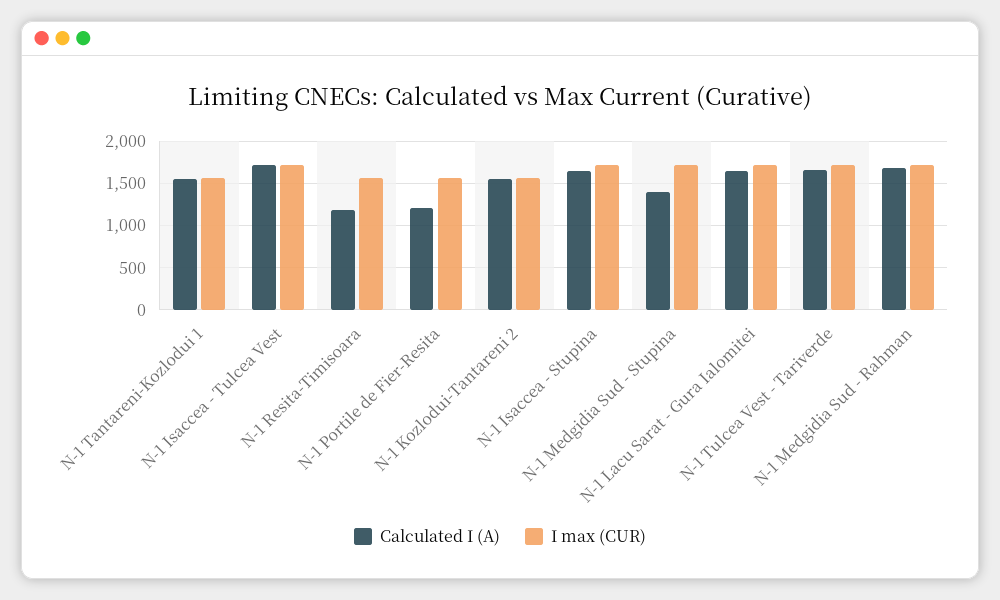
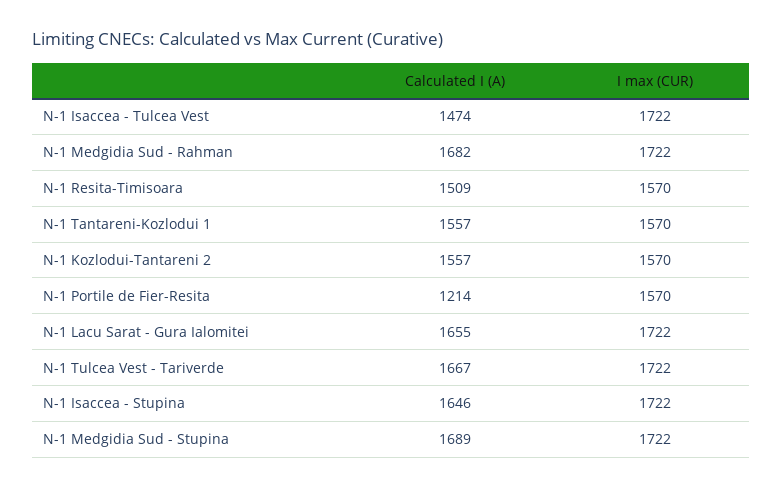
  {
    "Calculated I (A)": {
      "N-1 Tantareni-Kozlodui 1": 1557,
-     "N-1 Isaccea - Tulcea Vest": 1700,
+     "N-1 Isaccea - Tulcea Vest": 1474,
-     "N-1 Resita-Timisoara": 1200,
+     "N-1 Resita-Timisoara": 1509,
      "N-1 Portile de Fier-Resita": 1214,
      "N-1 Kozlodui-Tantareni 2": 1557,
      "N-1 Isaccea - Stupina": 1646,
-     "N-1 Medgidia Sud - Stupina": 1400,
+     "N-1 Medgidia Sud - Stupina": 1689,
      "N-1 Lacu Sarat - Gura Ialomitei": 1655,
      "N-1 Tulcea Vest - Tariverde": 1667,
      "N-1 Medgidia Sud - Rahman": 1682
    },
    "I max (CUR)": {
      "N-1 Tantareni-Kozlodui 1": 1570,
      "N-1 Isaccea - Tulcea Vest": 1722,
      "N-1 Resita-Timisoara": 1570,
      "N-1 Portile de Fier-Resita": 1570,
      "N-1 Kozlodui-Tantareni 2": 1570,
      "N-1 Isaccea - Stupina": 1722,
      "N-1 Medgidia Sud - Stupina": 1722,
      "N-1 Lacu Sarat - Gura Ialomitei": 1722,
      "N-1 Tulcea Vest - Tariverde": 1722,
      "N-1 Medgidia Sud - Rahman": 1722
    }
  }

